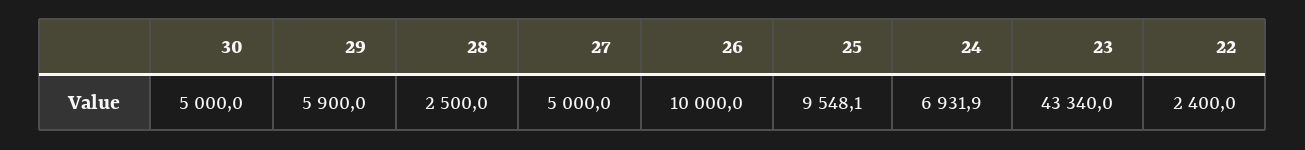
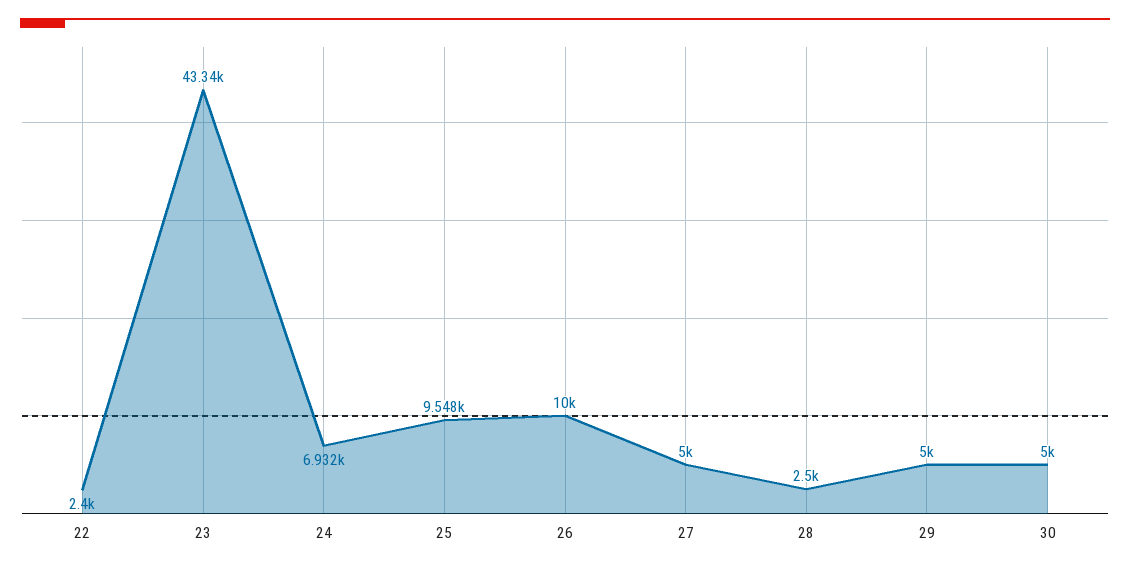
  {
    "30": 5000,
-   "29": 5900,
+   "29": 5000,
    "28": 2500,
    "27": 5000,
    "26": 10000,
    "25": 9548.1,
    "24": 6931.9,
    "23": 43340,
    "22": 2400
  }

